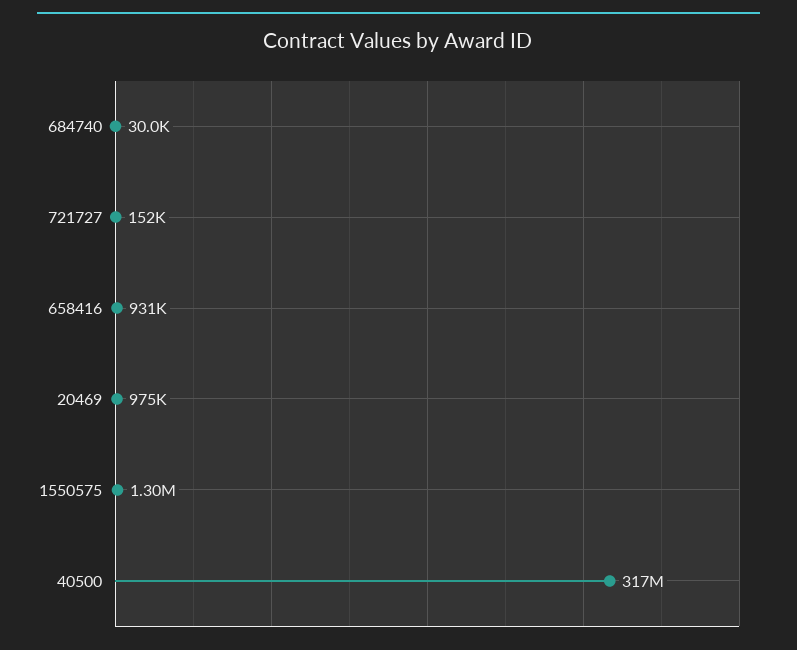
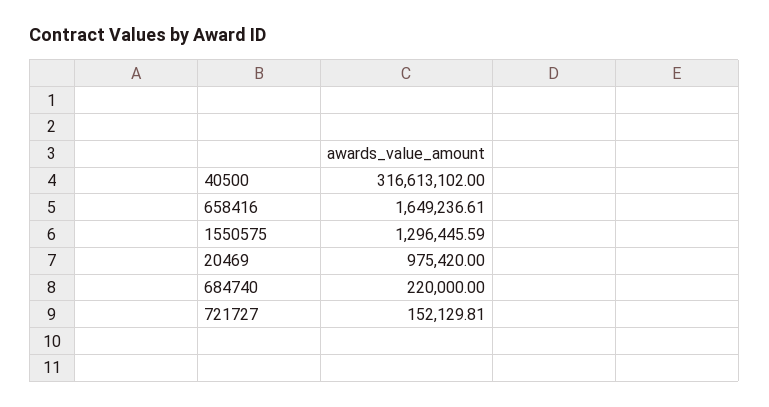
  {
-   "684740": 30000,
+   "684740": 220000,
    "721727": 152129.81,
-   "658416": 931000,
+   "658416": 1649236.61,
    "20469": 975420,
    "1550575": 1296445.59,
    "40500": 316613102
  }

